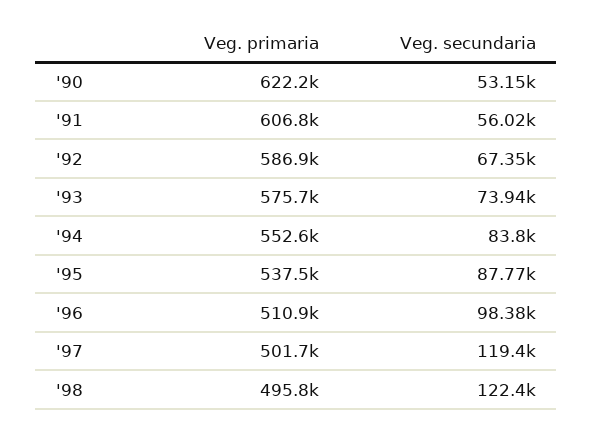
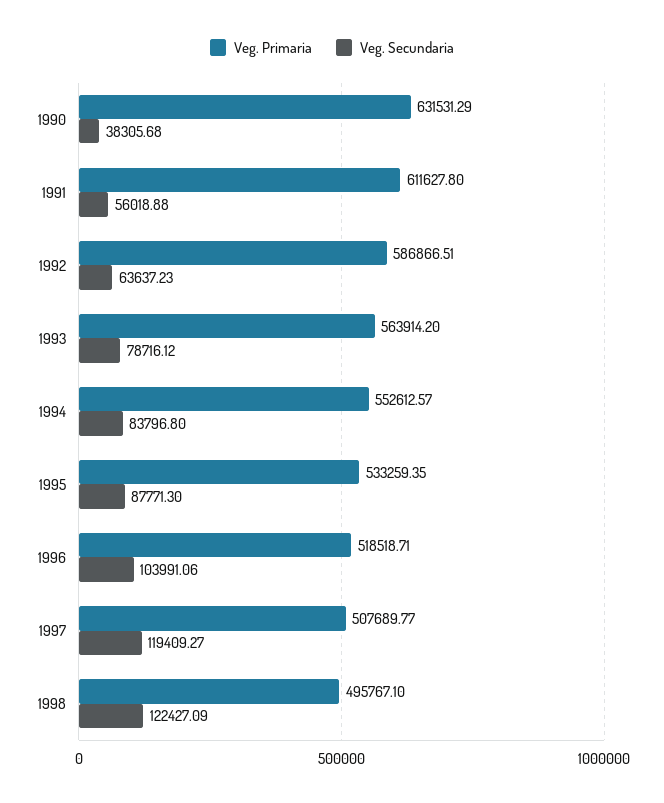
  {
    "Veg. primaria": {
-     "'90": 622200,
+     "'90": 631531.29,
-     "'91": 606800,
+     "'91": 611627.8,
      "'92": 586866.51,
-     "'93": 575700,
+     "'93": 563914.2,
      "'94": 552612.57,
-     "'95": 537500,
+     "'95": 533259.35,
-     "'96": 510900,
+     "'96": 518518.71,
-     "'97": 501700,
+     "'97": 507689.77,
      "'98": 495767.1
    },
    "Veg. secundaria": {
-     "'90": 53150,
+     "'90": 38305.68,
      "'91": 56018.88,
-     "'92": 67350,
+     "'92": 63637.23,
-     "'93": 73940,
+     "'93": 78716.12,
      "'94": 83796.8,
      "'95": 87771.3,
-     "'96": 98380,
+     "'96": 103991.06,
      "'97": 119409.27,
      "'98": 122427.09
    }
  }

